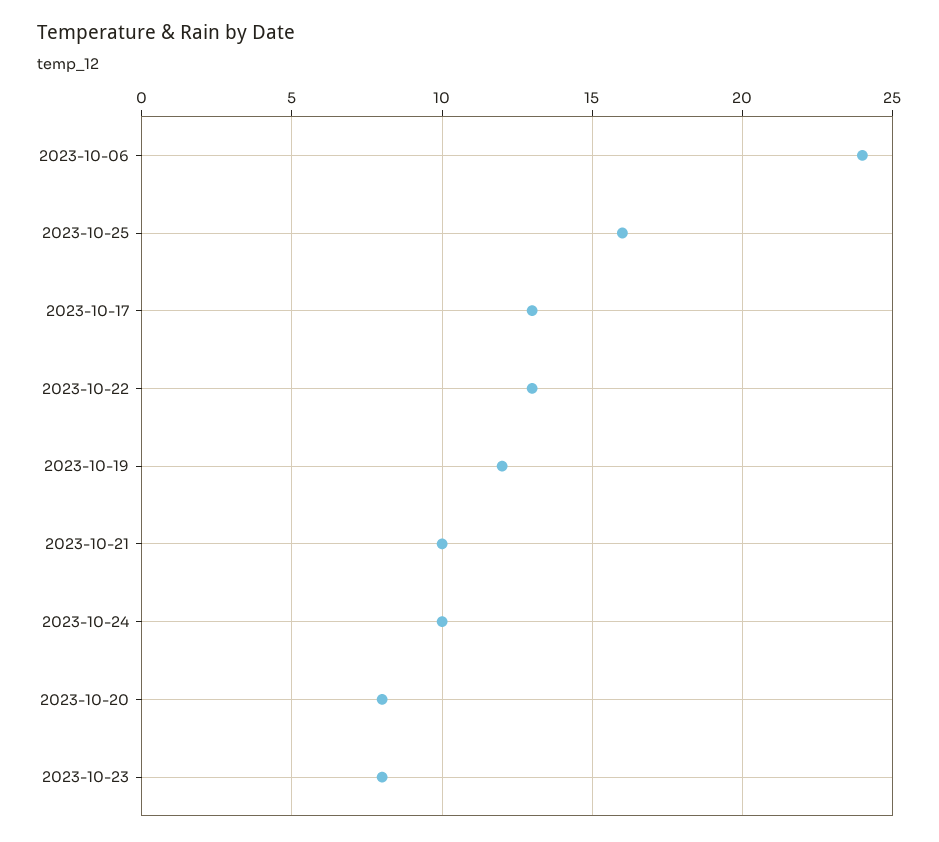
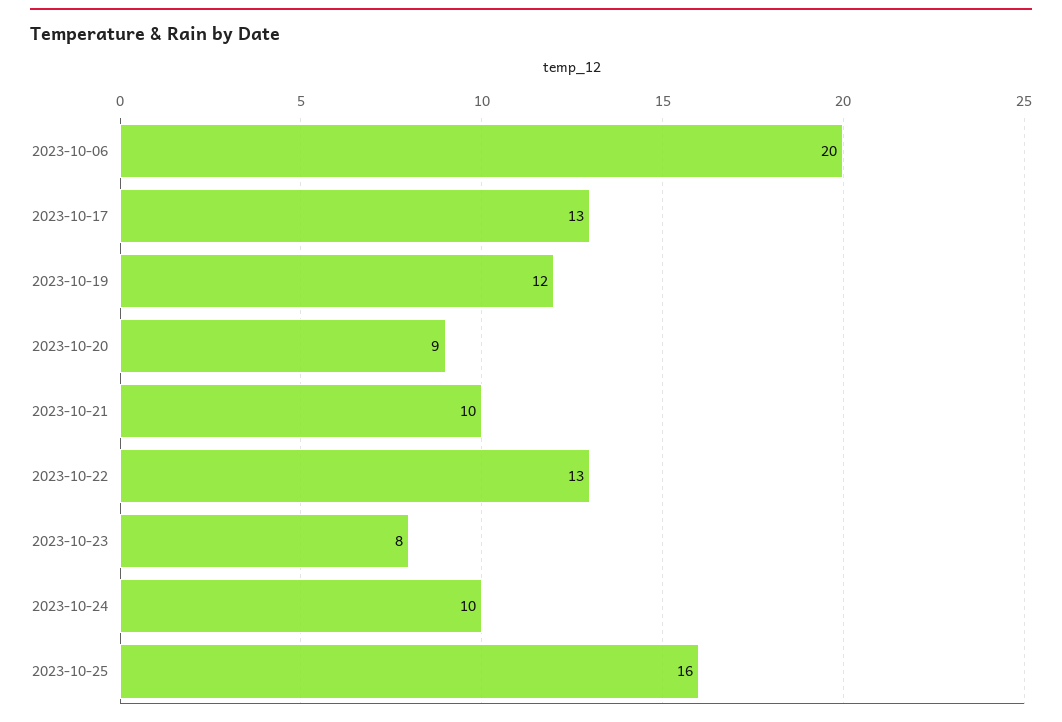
  {
-   "2023-10-06": 24,
+   "2023-10-06": 20,
    "2023-10-25": 16,
    "2023-10-17": 13,
    "2023-10-22": 13,
    "2023-10-19": 12,
    "2023-10-21": 10,
    "2023-10-24": 10,
-   "2023-10-20": 8,
+   "2023-10-20": 9,
    "2023-10-23": 8
  }

